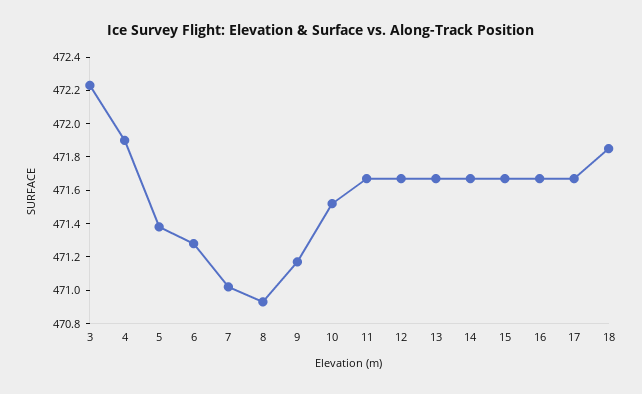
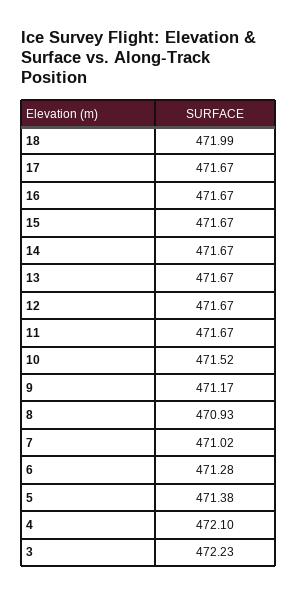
  {
    "3": 472.23,
-   "4": 471.9,
+   "4": 472.1,
    "5": 471.38,
    "6": 471.28,
    "7": 471.02,
    "8": 470.93,
    "9": 471.17,
    "10": 471.52,
    "11": 471.67,
    "12": 471.67,
    "13": 471.67,
    "14": 471.67,
    "15": 471.67,
    "16": 471.67,
    "17": 471.67,
-   "18": 471.85
+   "18": 471.99
  }

